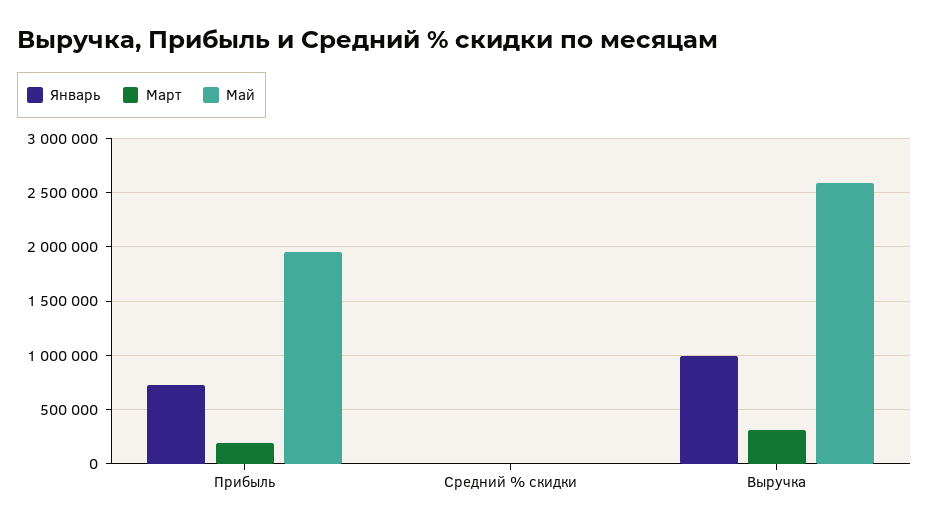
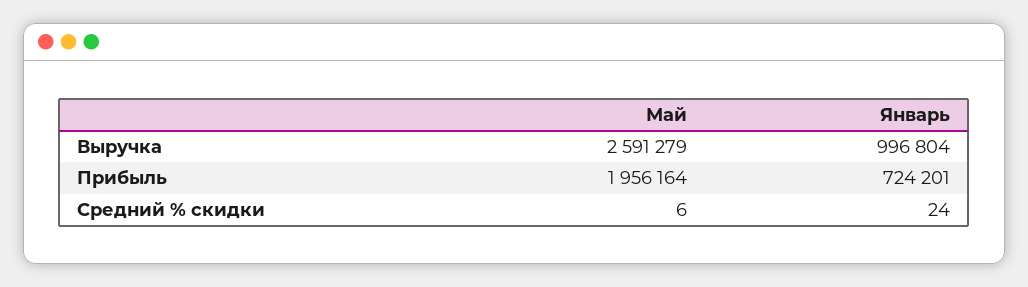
  {
    "Январь": {
      "Прибыль": 724201,
      "Средний % скидки": 24,
      "Выручка": 996804
    },
-   "Март": {
-     "Прибыль": 200000,
-     "Средний % скидки": 0,
-     "Выручка": 300000
-   },
    "Май": {
      "Прибыль": 1956164,
      "Средний % скидки": 6,
      "Выручка": 2591279
    }
  }

